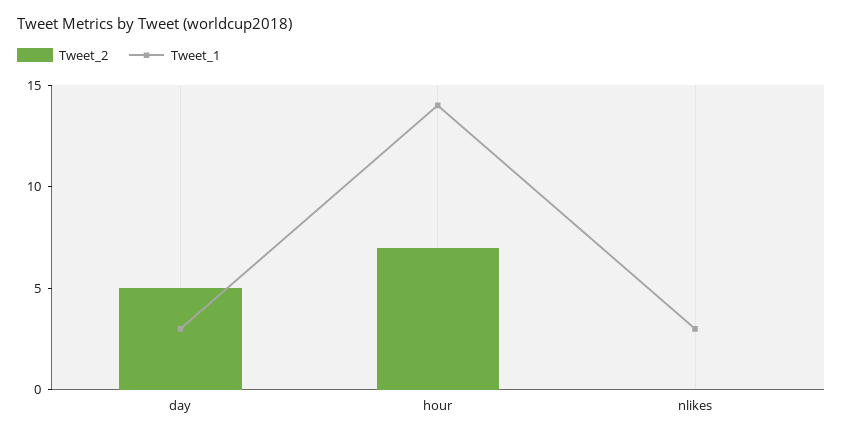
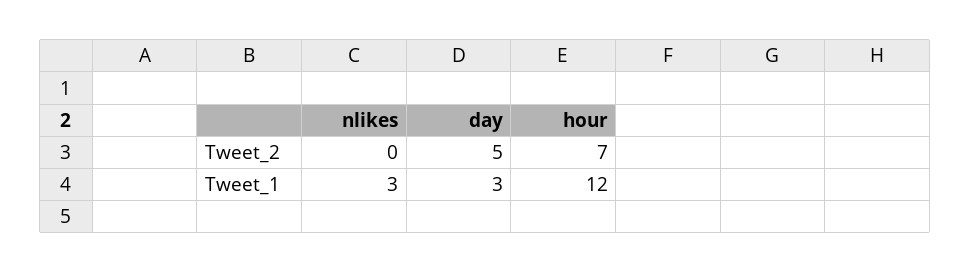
  {
    "Tweet_2": {
      "day": 5,
      "hour": 7,
      "nlikes": 0
    },
    "Tweet_1": {
      "day": 3,
-     "hour": 14,
+     "hour": 12,
      "nlikes": 3
    }
  }

